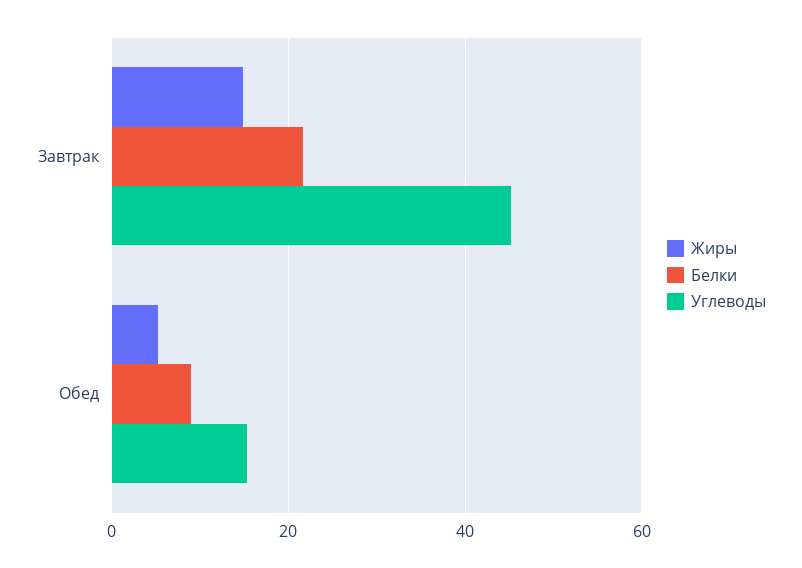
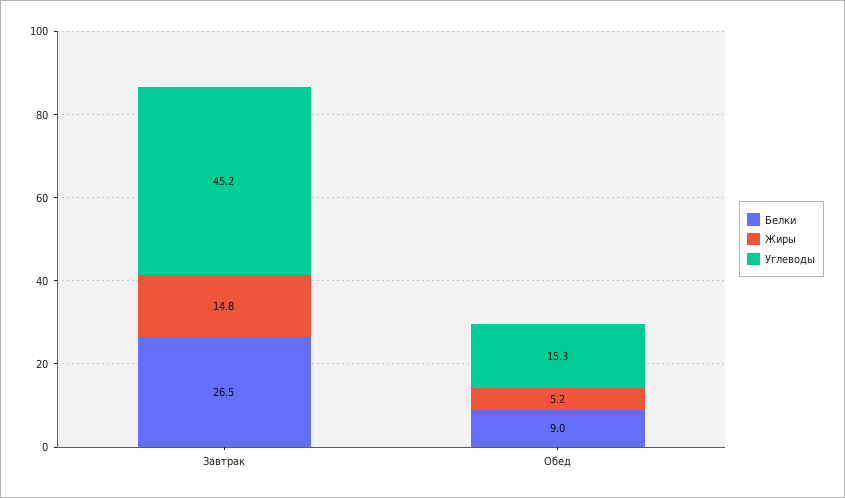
  {
    "Жиры": {
      "Завтрак": 14.8,
      "Обед": 5.2
    },
    "Белки": {
-     "Завтрак": 22,
+     "Завтрак": 26.5,
      "Обед": 9
    },
    "Углеводы": {
      "Завтрак": 45.2,
      "Обед": 15.3
    }
  }

